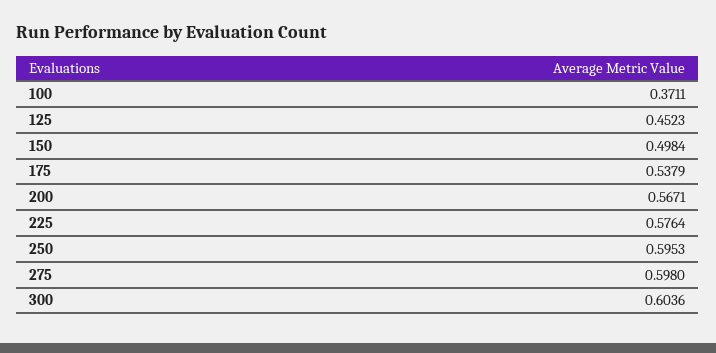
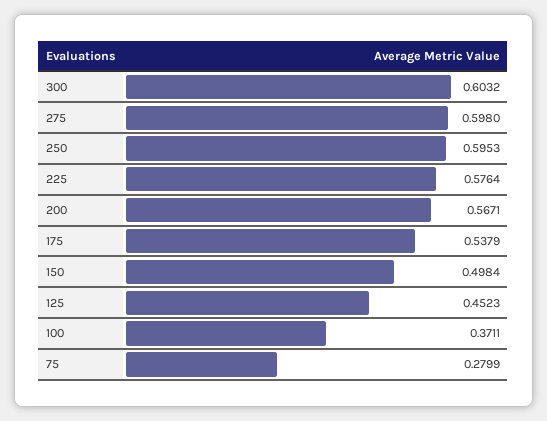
  {
    "100": 0.3711,
    "125": 0.4523,
    "150": 0.4984,
    "175": 0.5379,
    "200": 0.5671,
    "225": 0.5764,
    "250": 0.5953,
    "275": 0.598,
-   "300": 0.6036
+   "300": 0.6032,
+   "75": 0.2799
  }

